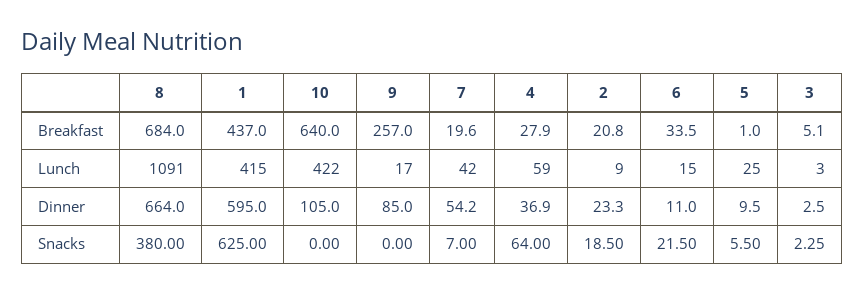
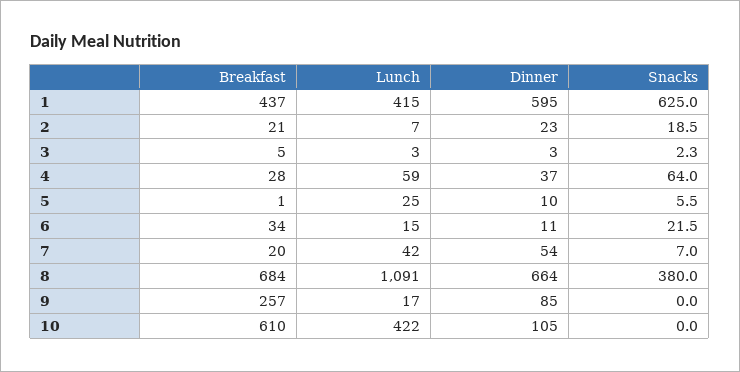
  {
    "8": {
      "Breakfast": 684,
      "Lunch": 1091,
      "Dinner": 664,
      "Snacks": 380
    },
    "1": {
      "Breakfast": 437,
      "Lunch": 415,
      "Dinner": 595,
      "Snacks": 625
    },
    "10": {
-     "Breakfast": 640,
+     "Breakfast": 610,
      "Lunch": 422,
      "Dinner": 105,
      "Snacks": 0
    },
    "9": {
      "Breakfast": 257,
      "Lunch": 17,
      "Dinner": 85,
      "Snacks": 0
    },
    "7": {
      "Breakfast": 19.6,
      "Lunch": 42,
      "Dinner": 54.2,
      "Snacks": 7
    },
    "4": {
      "Breakfast": 27.9,
      "Lunch": 59,
      "Dinner": 36.9,
      "Snacks": 64
    },
    "2": {
      "Breakfast": 20.8,
-     "Lunch": 9,
+     "Lunch": 7,
      "Dinner": 23.3,
      "Snacks": 18.5
    },
    "6": {
      "Breakfast": 33.5,
      "Lunch": 15,
      "Dinner": 11,
      "Snacks": 21.5
    },
    "5": {
      "Breakfast": 1,
      "Lunch": 25,
      "Dinner": 9.5,
      "Snacks": 5.5
    },
    "3": {
      "Breakfast": 5.1,
      "Lunch": 3,
      "Dinner": 2.5,
      "Snacks": 2.25
    }
  }

